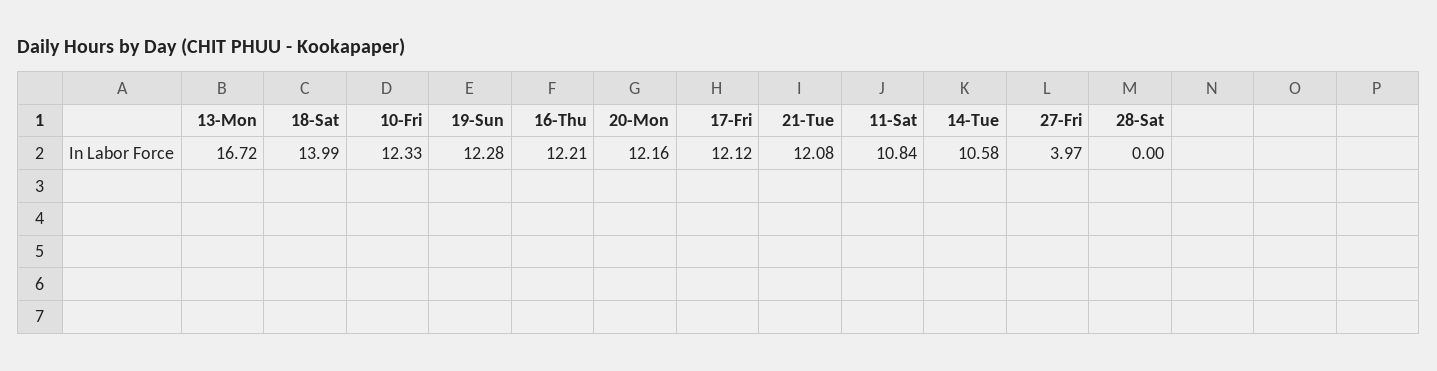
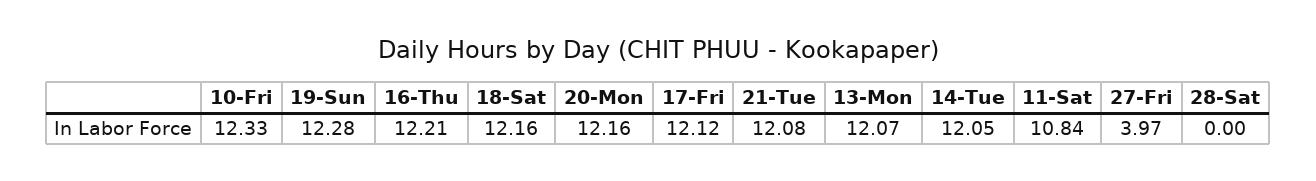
  {
-   "13-Mon": 16.72,
+   "13-Mon": 12.07,
-   "18-Sat": 13.99,
+   "18-Sat": 12.16,
    "10-Fri": 12.33,
    "19-Sun": 12.28,
    "16-Thu": 12.21,
    "20-Mon": 12.16,
    "17-Fri": 12.12,
    "21-Tue": 12.08,
    "11-Sat": 10.84,
-   "14-Tue": 10.58,
+   "14-Tue": 12.05,
    "27-Fri": 3.97,
    "28-Sat": 0
  }

